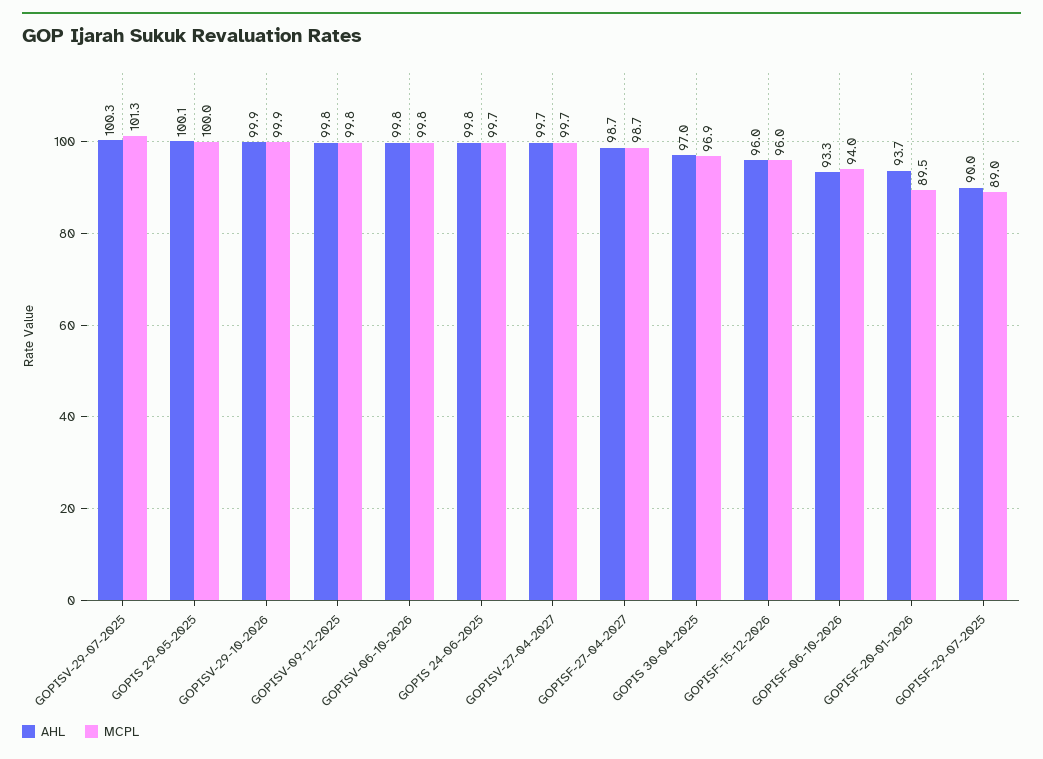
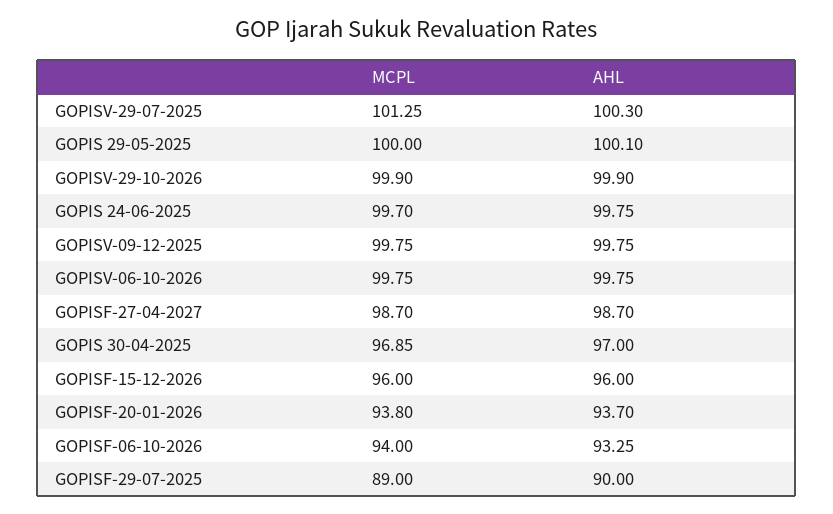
  {
    "AHL": {
      "GOPISV-29-07-2025": 100.3,
      "GOPIS 29-05-2025": 100.1,
      "GOPISV-29-10-2026": 99.9,
      "GOPISV-09-12-2025": 99.75,
      "GOPISV-06-10-2026": 99.75,
      "GOPIS 24-06-2025": 99.75,
-     "GOPISV-27-04-2027": 99.7,
      "GOPISF-27-04-2027": 98.7,
      "GOPIS 30-04-2025": 97,
      "GOPISF-15-12-2026": 96,
      "GOPISF-06-10-2026": 93.25,
      "GOPISF-20-01-2026": 93.7,
      "GOPISF-29-07-2025": 90
    },
    "MCPL": {
      "GOPISV-29-07-2025": 101.25,
      "GOPIS 29-05-2025": 100,
      "GOPISV-29-10-2026": 99.9,
      "GOPISV-09-12-2025": 99.75,
      "GOPISV-06-10-2026": 99.75,
      "GOPIS 24-06-2025": 99.7,
-     "GOPISV-27-04-2027": 99.7,
      "GOPISF-27-04-2027": 98.7,
      "GOPIS 30-04-2025": 96.85,
      "GOPISF-15-12-2026": 96,
      "GOPISF-06-10-2026": 94,
-     "GOPISF-20-01-2026": 89.5,
+     "GOPISF-20-01-2026": 93.8,
      "GOPISF-29-07-2025": 89
    }
  }

